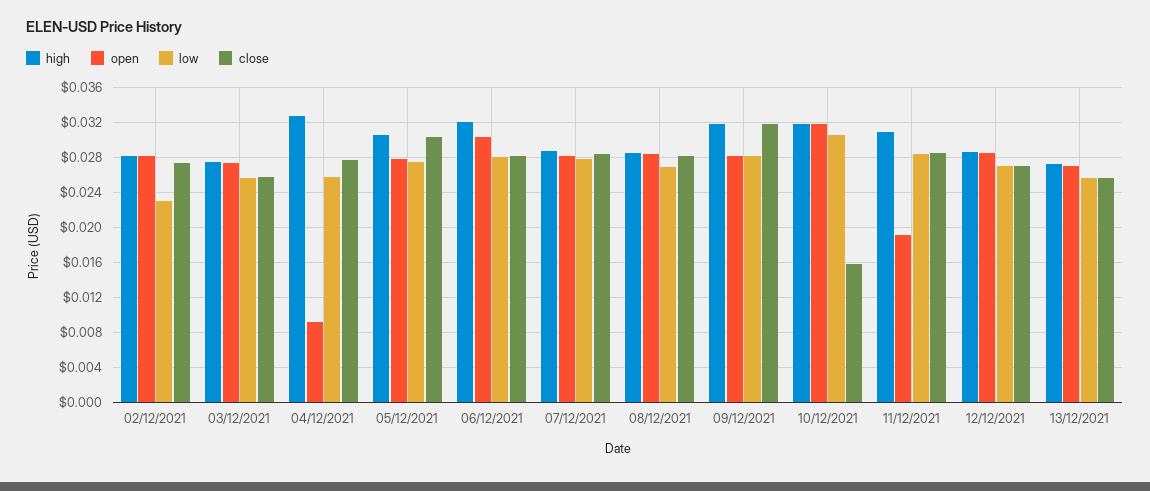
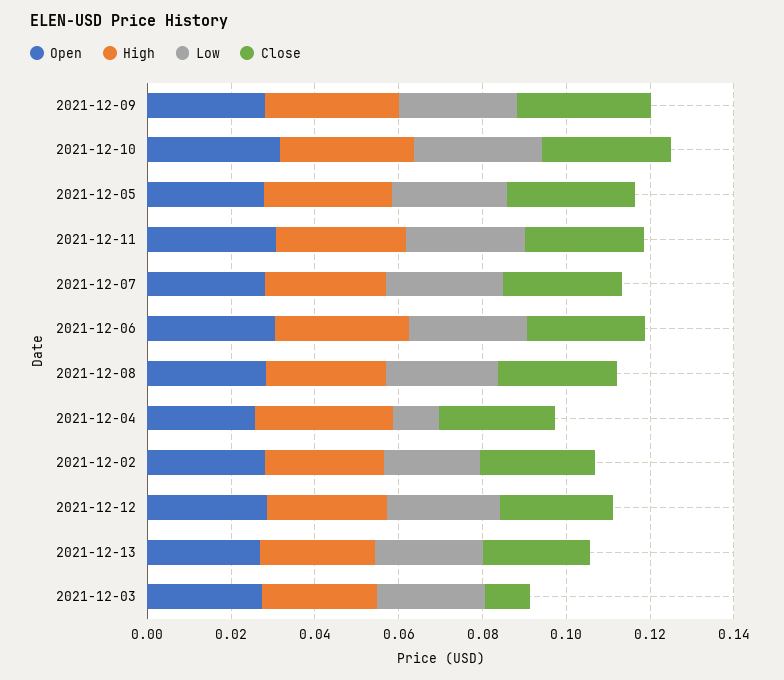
  {
    "high": {
      "02/12/2021": 0.028,
      "03/12/2021": 0.028,
      "04/12/2021": 0.033,
      "05/12/2021": 0.031,
      "06/12/2021": 0.032,
      "07/12/2021": 0.029,
      "08/12/2021": 0.029,
      "09/12/2021": 0.032,
      "10/12/2021": 0.032,
      "11/12/2021": 0.031,
      "12/12/2021": 0.029,
      "13/12/2021": 0.027
    },
    "open": {
      "02/12/2021": 0.028,
      "03/12/2021": 0.027,
-     "04/12/2021": 0.009,
+     "04/12/2021": 0.025,
      "05/12/2021": 0.028,
      "06/12/2021": 0.03,
      "07/12/2021": 0.028,
      "08/12/2021": 0.028,
      "09/12/2021": 0.028,
      "10/12/2021": 0.032,
-     "11/12/2021": 0.019,
+     "11/12/2021": 0.03,
      "12/12/2021": 0.029,
      "13/12/2021": 0.027
    },
    "low": {
      "02/12/2021": 0.023,
      "03/12/2021": 0.026,
-     "04/12/2021": 0.026,
+     "04/12/2021": 0.01,
      "05/12/2021": 0.028,
      "06/12/2021": 0.028,
      "07/12/2021": 0.028,
      "08/12/2021": 0.027,
      "09/12/2021": 0.028,
      "10/12/2021": 0.031,
      "11/12/2021": 0.028,
      "12/12/2021": 0.027,
      "13/12/2021": 0.026
    },
    "close": {
      "02/12/2021": 0.027,
-     "03/12/2021": 0.026,
+     "03/12/2021": 0.01,
      "04/12/2021": 0.028,
      "05/12/2021": 0.03,
      "06/12/2021": 0.028,
      "07/12/2021": 0.028,
      "08/12/2021": 0.028,
      "09/12/2021": 0.032,
-     "10/12/2021": 0.016,
+     "10/12/2021": 0.03,
      "11/12/2021": 0.029,
      "12/12/2021": 0.027,
      "13/12/2021": 0.026
    }
  }

